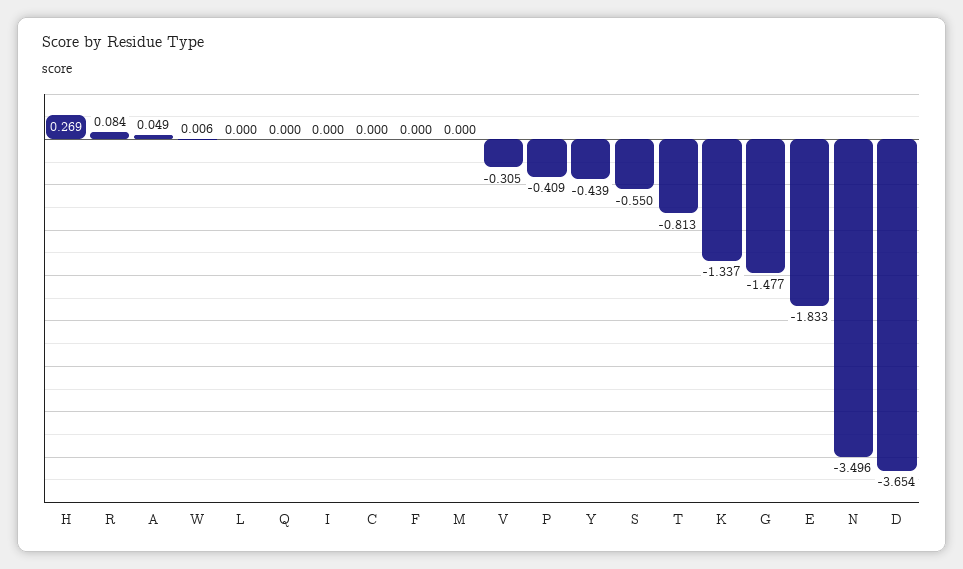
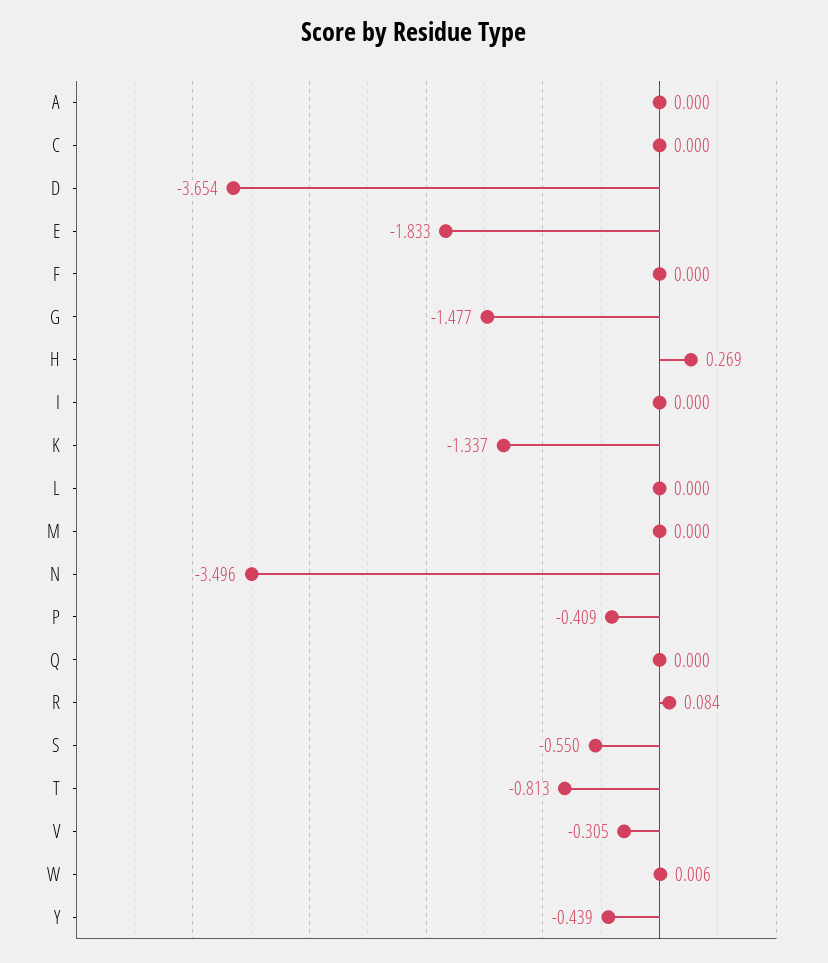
  {
    "H": 0.269,
    "R": 0.084,
-   "A": 0.049,
+   "A": 0,
    "W": 0.006,
    "L": 0,
    "Q": 0,
    "I": 0,
    "C": 0,
    "F": 0,
    "M": 0,
    "V": -0.305,
    "P": -0.409,
    "Y": -0.439,
    "S": -0.55,
    "T": -0.813,
    "K": -1.337,
    "G": -1.477,
    "E": -1.833,
    "N": -3.496,
    "D": -3.654
  }

